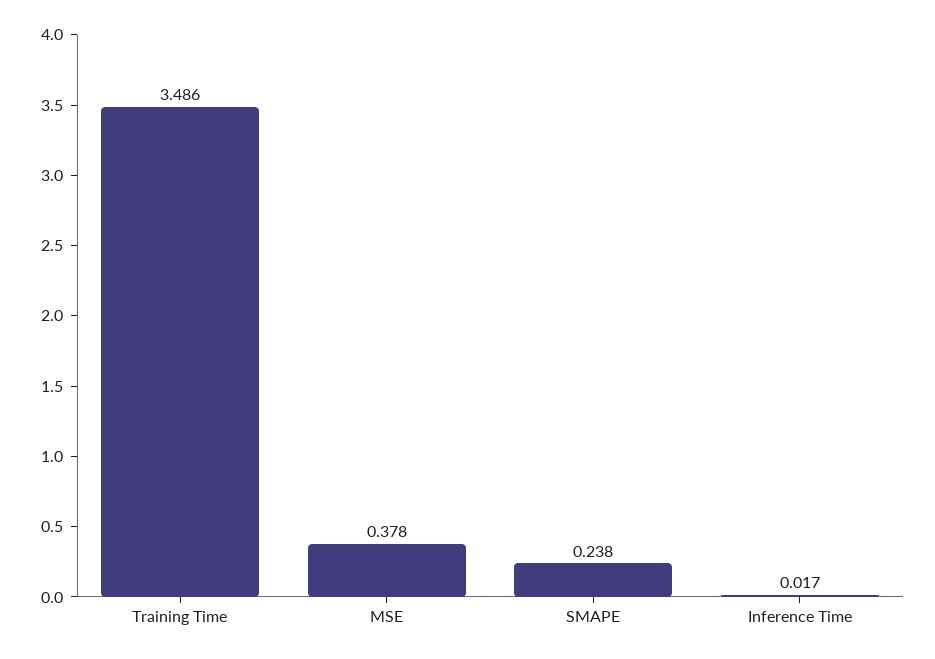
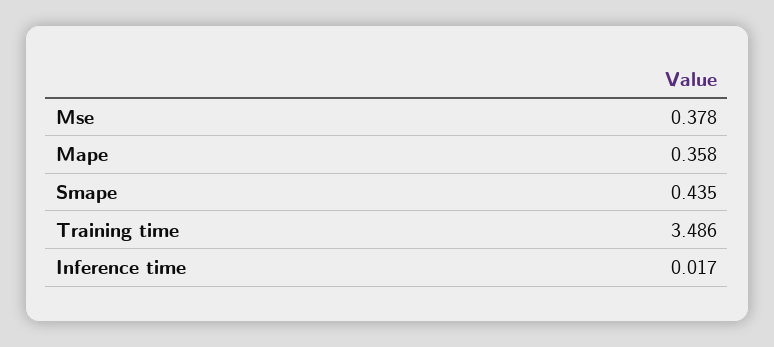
  {
    "Training Time": 3.486,
    "MSE": 0.378,
-   "SMAPE": 0.238,
+   "SMAPE": 0.435,
-   "Inference Time": 0.017
+   "Inference Time": 0.017,
+   "Mape": 0.358
  }

